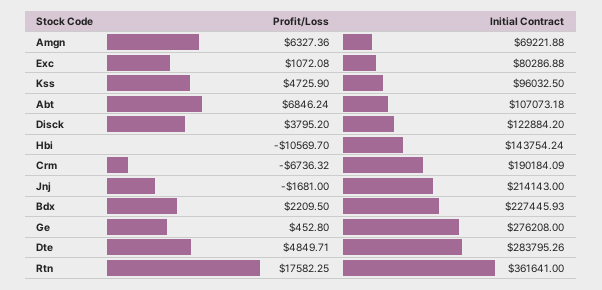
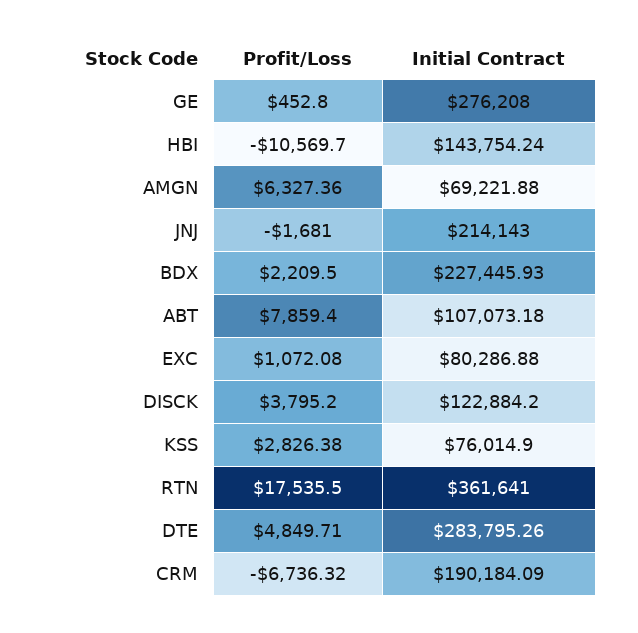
  {
    "Profit/Loss": {
      "Amgn": 6327.36,
      "Exc": 1072.08,
-     "Kss": 4725.9,
+     "Kss": 2826.38,
-     "Abt": 6846.24,
+     "Abt": 7859.4,
      "Disck": 3795.2,
      "Hbi": -10569.7,
      "Crm": -6736.32,
      "Jnj": -1681,
      "Bdx": 2209.5,
      "Ge": 452.8,
      "Dte": 4849.71,
-     "Rtn": 17582.25
+     "Rtn": 17535.5
    },
    "Initial Contract": {
      "Amgn": 69221.88,
      "Exc": 80286.88,
-     "Kss": 96032.5,
+     "Kss": 76014.9,
      "Abt": 107073.18,
      "Disck": 122884.2,
      "Hbi": 143754.24,
      "Crm": 190184.09,
      "Jnj": 214143,
      "Bdx": 227445.93,
      "Ge": 276208,
      "Dte": 283795.26,
      "Rtn": 361641
    }
  }

